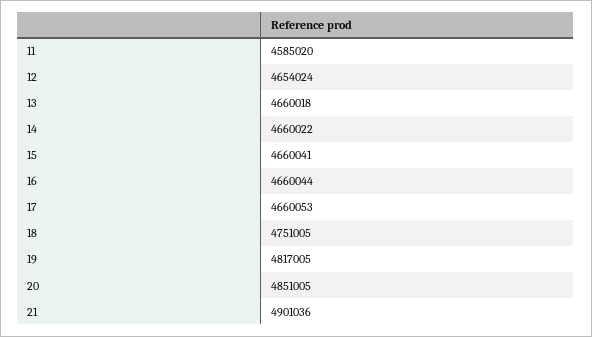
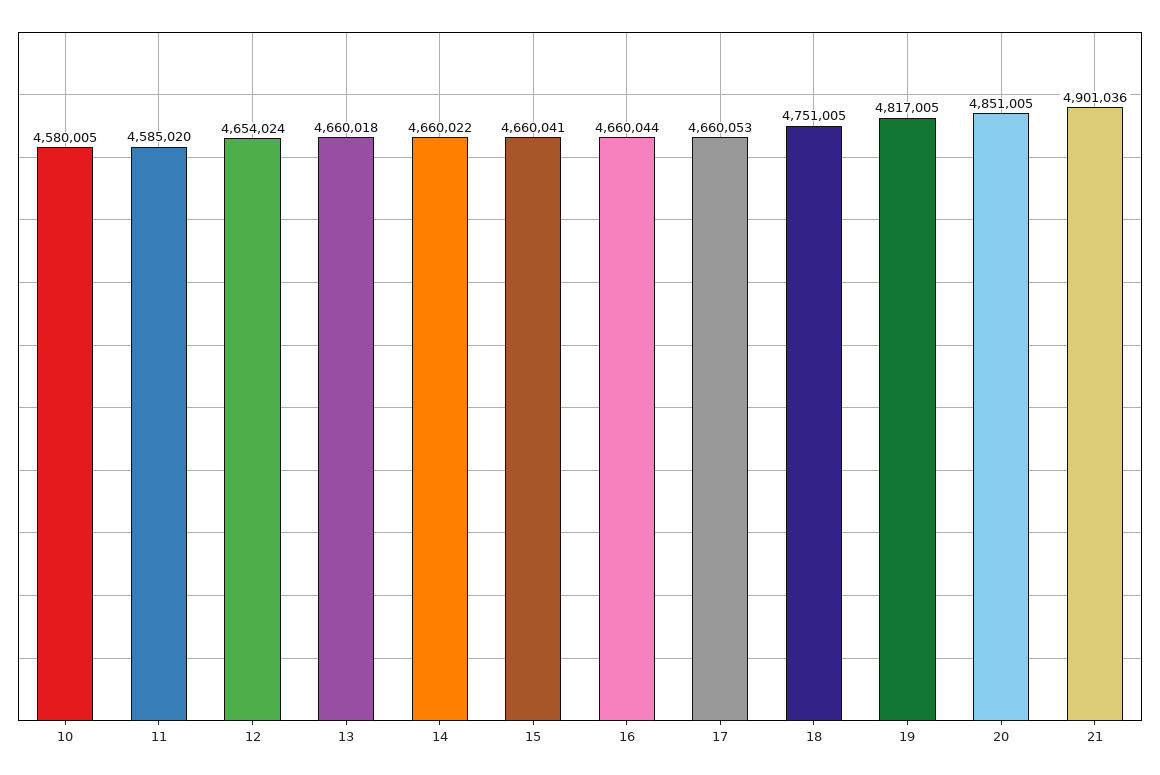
  {
    "11": 4585020,
    "12": 4654024,
    "13": 4660018,
    "14": 4660022,
    "15": 4660041,
    "16": 4660044,
    "17": 4660053,
    "18": 4751005,
    "19": 4817005,
    "20": 4851005,
-   "21": 4901036
+   "21": 4901036,
+   "10": 4580005
  }

